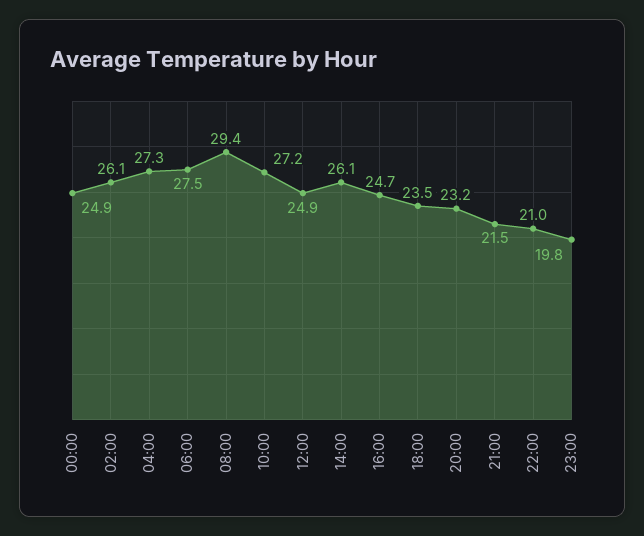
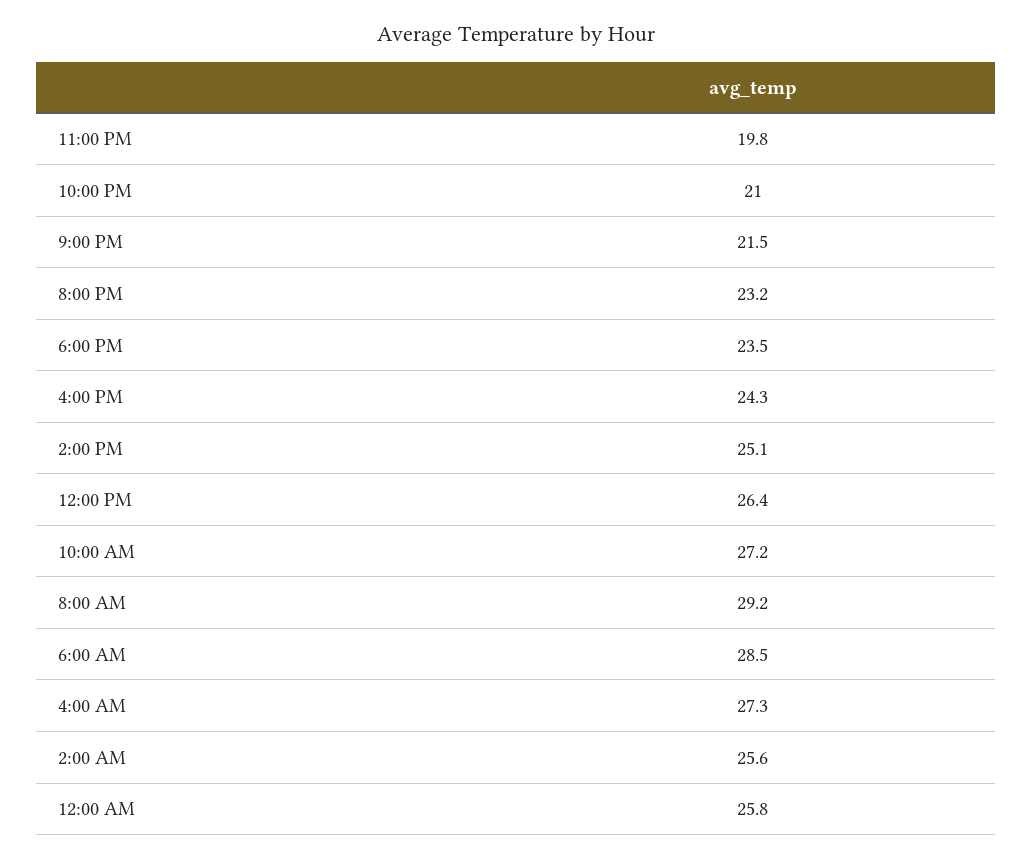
  {
-   "00:00": 24.9,
+   "00:00": 25.8,
-   "02:00": 26.1,
+   "02:00": 25.6,
    "04:00": 27.3,
-   "06:00": 27.5,
+   "06:00": 28.5,
-   "08:00": 29.4,
+   "08:00": 29.2,
    "10:00": 27.2,
-   "12:00": 24.9,
+   "12:00": 26.4,
-   "14:00": 26.1,
+   "14:00": 25.1,
-   "16:00": 24.7,
+   "16:00": 24.3,
    "18:00": 23.5,
    "20:00": 23.2,
    "21:00": 21.5,
    "22:00": 21,
    "23:00": 19.8
  }

